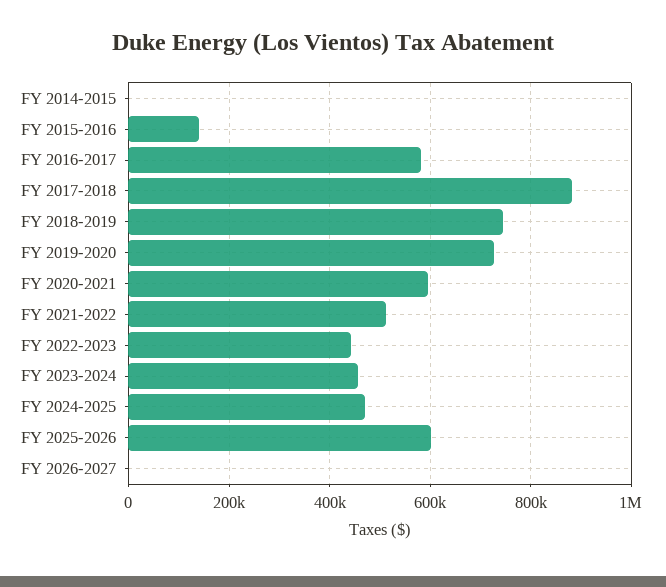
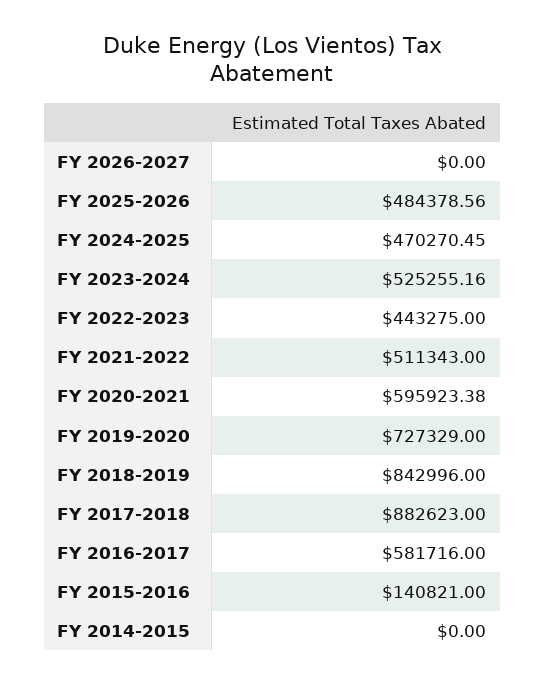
  {
    "FY 2014-2015": 0,
    "FY 2015-2016": 140821,
    "FY 2016-2017": 581716,
    "FY 2017-2018": 882623,
-   "FY 2018-2019": 740000,
+   "FY 2018-2019": 842996,
    "FY 2019-2020": 727329,
    "FY 2020-2021": 595923.38,
    "FY 2021-2022": 511343,
    "FY 2022-2023": 443275,
-   "FY 2023-2024": 460000,
+   "FY 2023-2024": 525255.16,
    "FY 2024-2025": 470270.45,
-   "FY 2025-2026": 600000,
+   "FY 2025-2026": 484378.56,
    "FY 2026-2027": 0
  }

